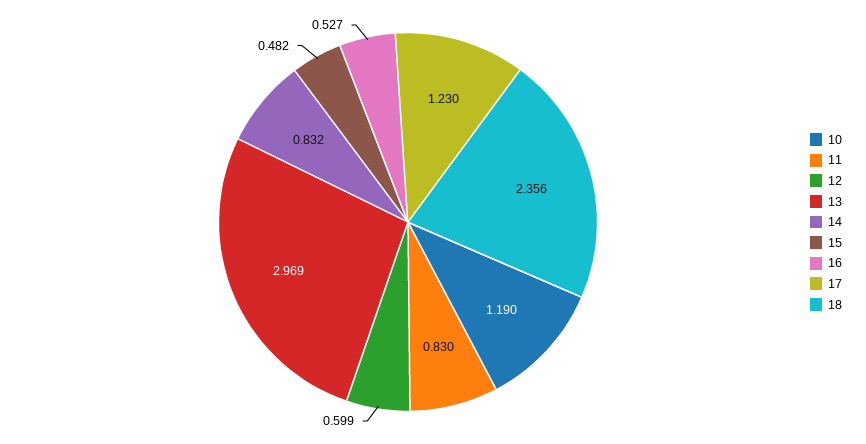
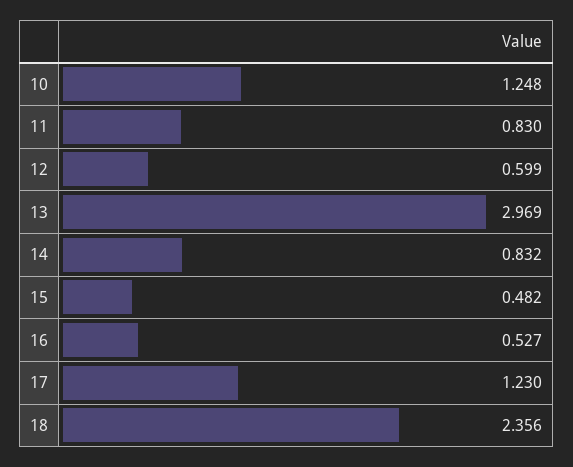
  {
-   "10": 1.19,
+   "10": 1.248,
    "11": 0.83,
    "12": 0.599,
    "13": 2.969,
    "14": 0.832,
    "15": 0.482,
    "16": 0.527,
    "17": 1.23,
    "18": 2.356
  }

